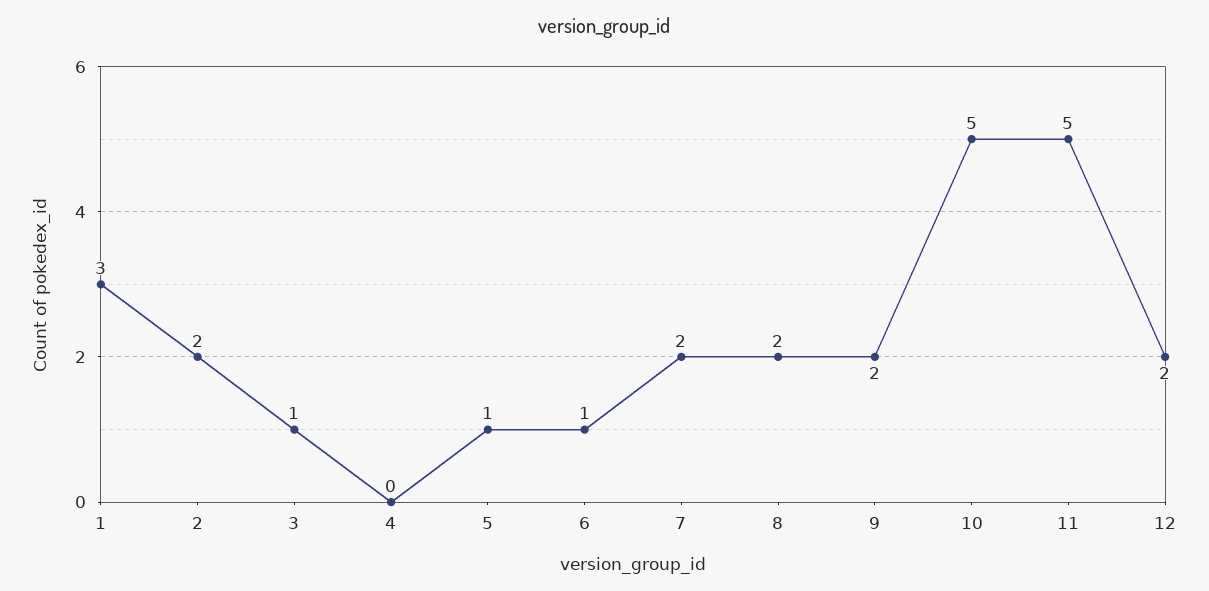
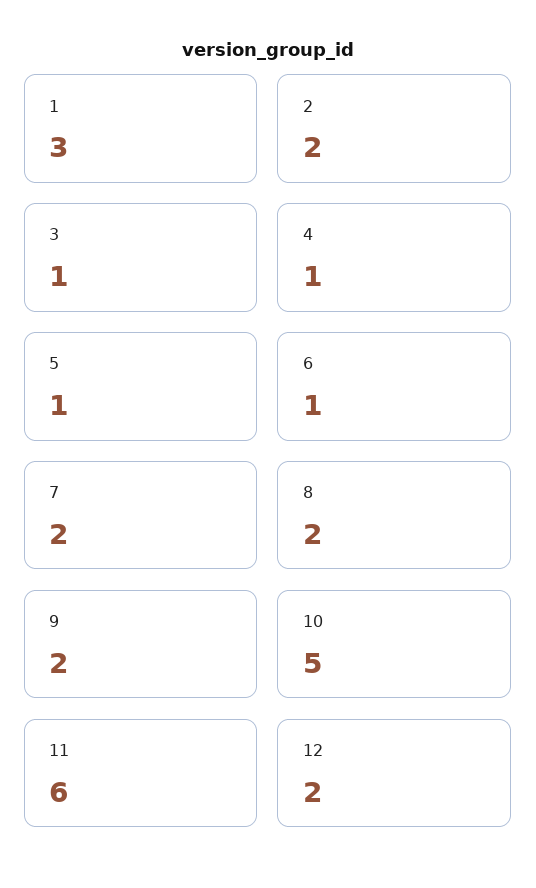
  {
    "1": 3,
    "2": 2,
    "3": 1,
-   "4": 0,
+   "4": 1,
    "5": 1,
    "6": 1,
    "7": 2,
    "8": 2,
    "9": 2,
    "10": 5,
-   "11": 5,
+   "11": 6,
    "12": 2
  }

